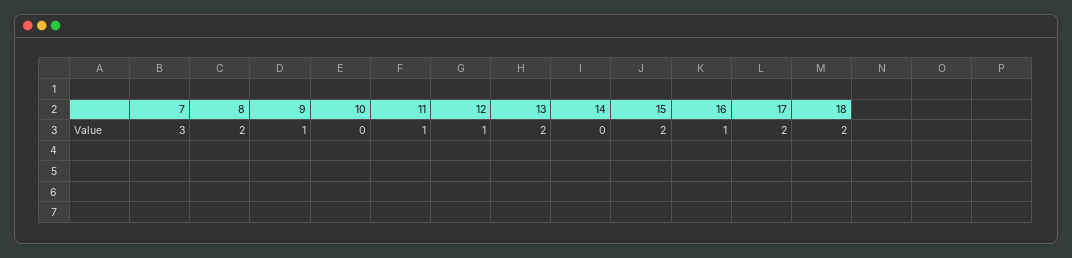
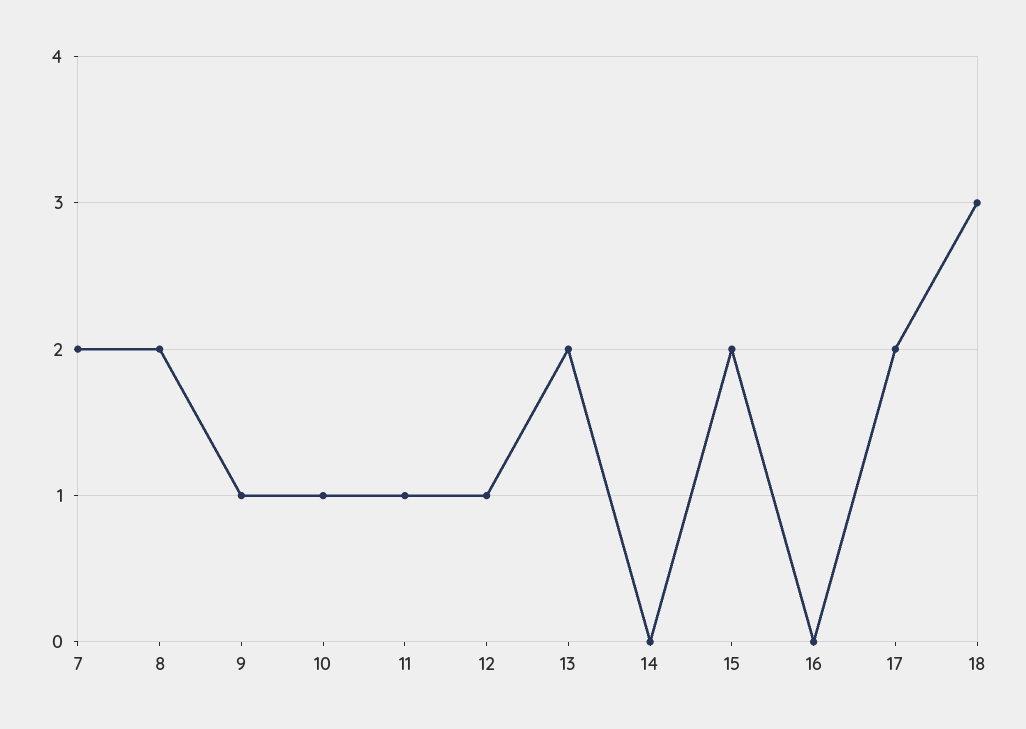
  {
-   "7": 3,
+   "7": 2,
    "8": 2,
    "9": 1,
-   "10": 0,
+   "10": 1,
    "11": 1,
    "12": 1,
    "13": 2,
    "14": 0,
    "15": 2,
-   "16": 1,
+   "16": 0,
    "17": 2,
-   "18": 2
+   "18": 3
  }

